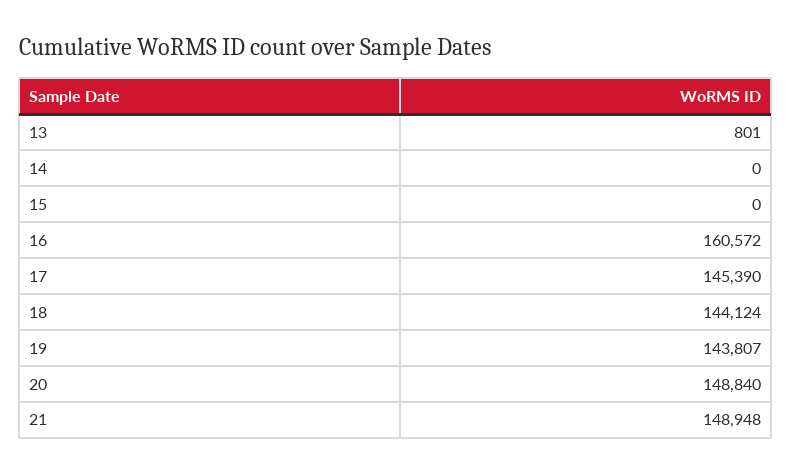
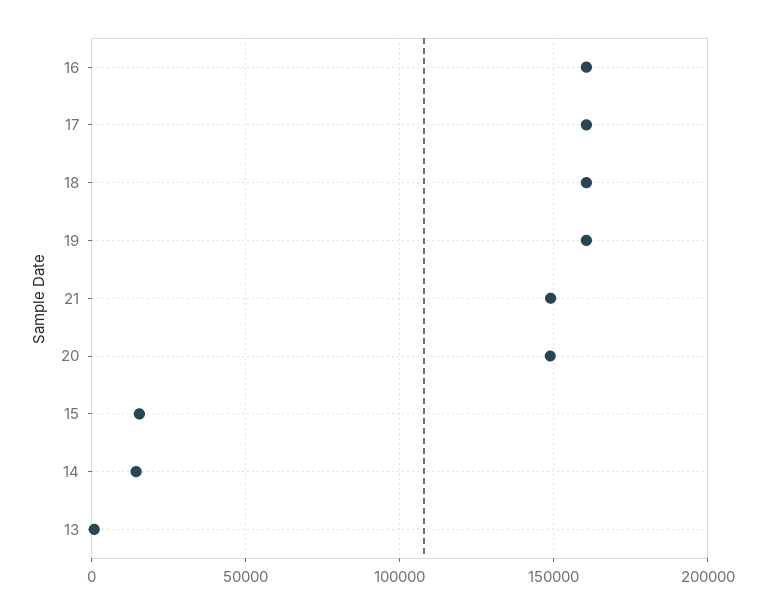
  {
    "13": 801,
-   "14": 0,
+   "14": 15000,
-   "15": 0,
+   "15": 15000,
    "16": 160572,
-   "17": 145390,
+   "17": 160000,
-   "18": 144124,
+   "18": 160000,
-   "19": 143807,
+   "19": 160000,
    "20": 148840,
    "21": 148948
  }

